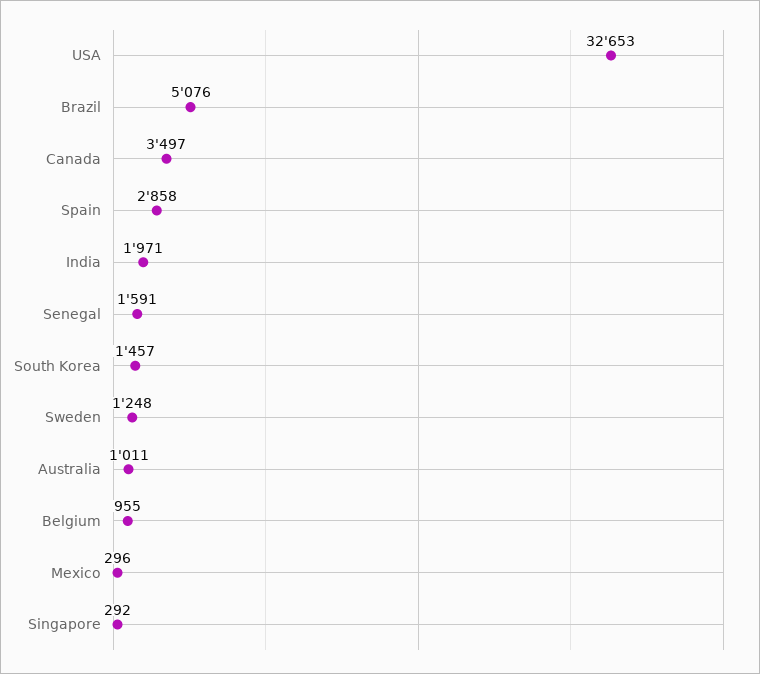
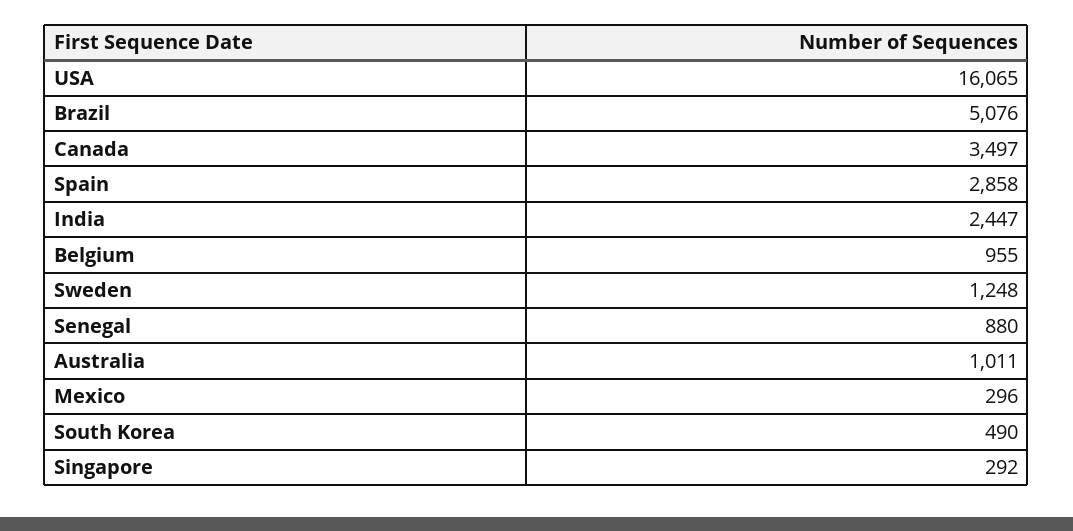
  {
-   "USA": 32653,
+   "USA": 16065,
    "Brazil": 5076,
    "Canada": 3497,
    "Spain": 2858,
-   "India": 1971,
+   "India": 2447,
-   "Senegal": 1591,
+   "Senegal": 880,
-   "South Korea": 1457,
+   "South Korea": 490,
    "Sweden": 1248,
    "Australia": 1011,
    "Belgium": 955,
    "Mexico": 296,
    "Singapore": 292
  }

